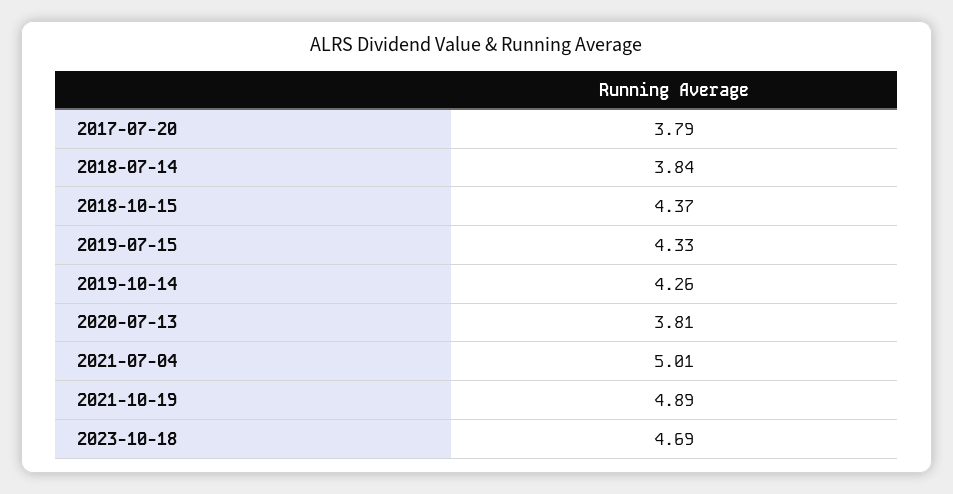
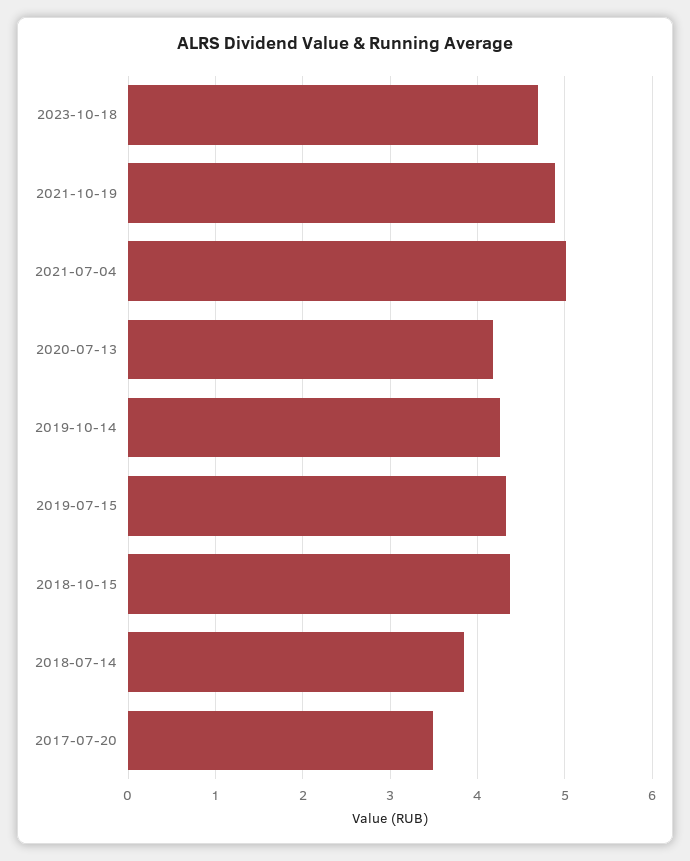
  {
-   "2017-07-20": 3.79,
+   "2017-07-20": 3.5,
    "2018-07-14": 3.84,
    "2018-10-15": 4.37,
    "2019-07-15": 4.33,
    "2019-10-14": 4.26,
-   "2020-07-13": 3.81,
+   "2020-07-13": 4.2,
    "2021-07-04": 5.01,
    "2021-10-19": 4.89,
    "2023-10-18": 4.69
  }

